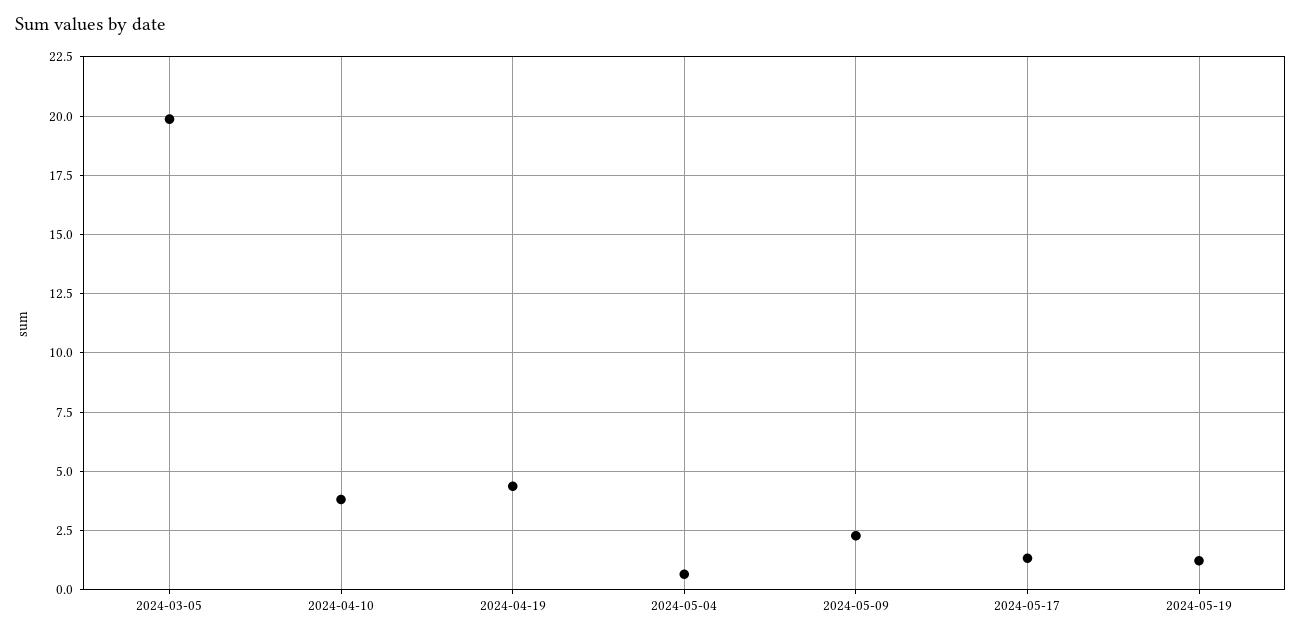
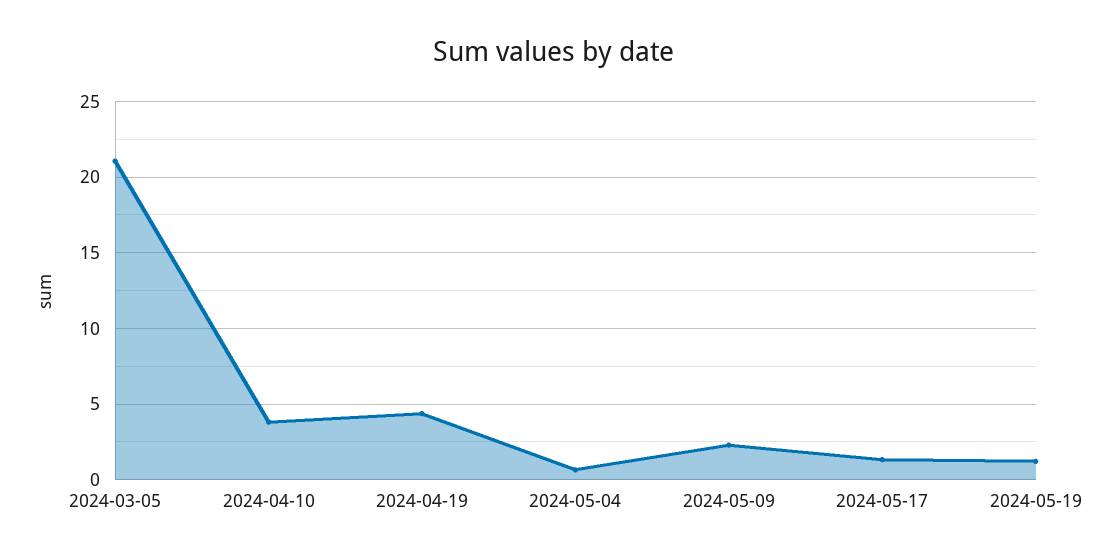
  {
-   "2024-03-05": 20,
+   "2024-03-05": 21,
    "2024-04-10": 4,
    "2024-04-19": 4.5,
    "2024-05-04": 0.5,
    "2024-05-09": 2.5,
    "2024-05-17": 1.5,
    "2024-05-19": 1
  }

